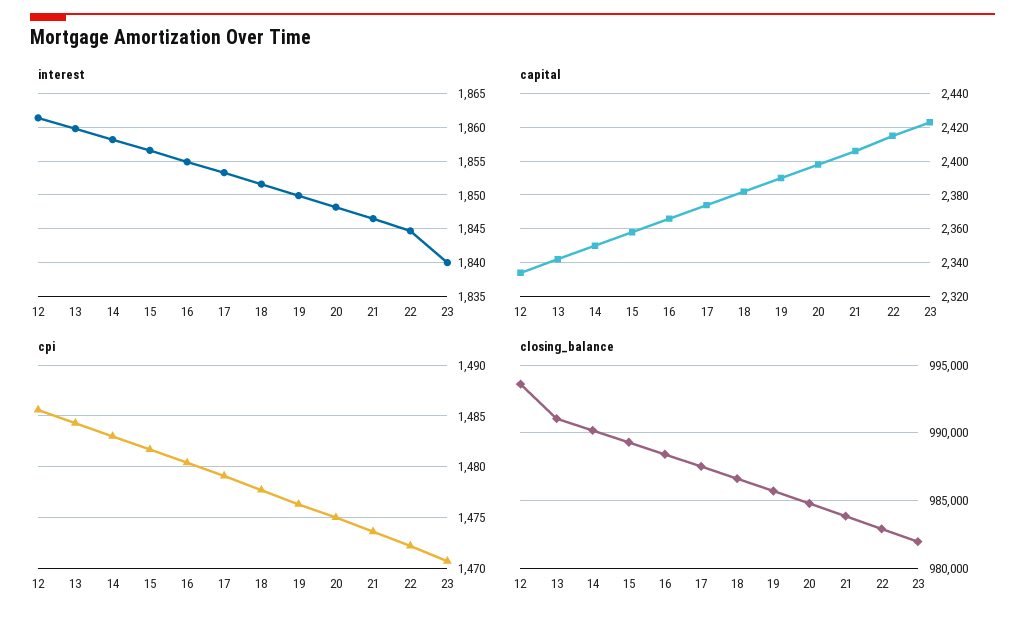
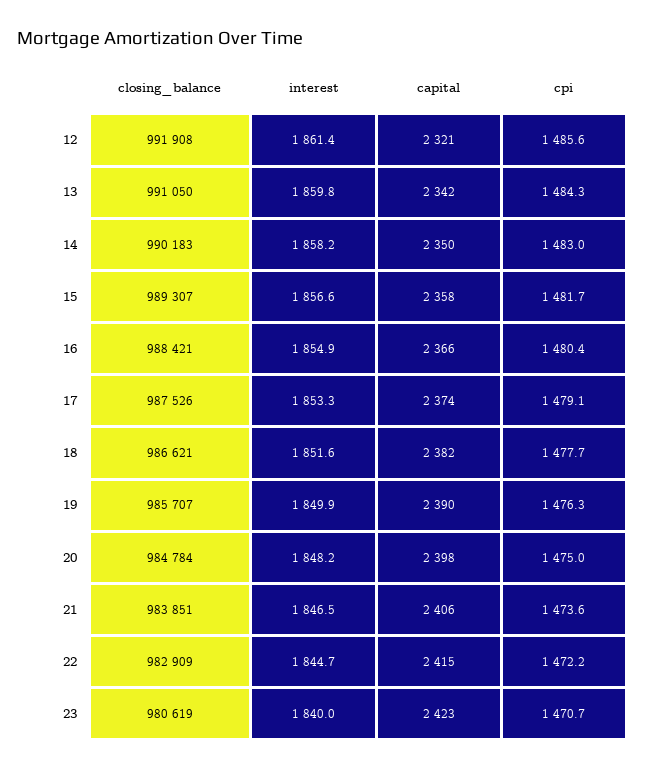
  {
    "interest": {
      "12": 1861.4,
      "13": 1859.8,
      "14": 1858.2,
      "15": 1856.6,
      "16": 1854.9,
      "17": 1853.3,
      "18": 1851.6,
      "19": 1849.9,
      "20": 1848.2,
      "21": 1846.5,
      "22": 1844.7,
      "23": 1840
    },
    "capital": {
-     "12": 2335,
+     "12": 2321,
      "13": 2342,
      "14": 2350,
      "15": 2358,
      "16": 2366,
      "17": 2374,
      "18": 2382,
      "19": 2390,
      "20": 2398,
      "21": 2406,
      "22": 2415,
      "23": 2423
    },
    "cpi": {
      "12": 1485.6,
      "13": 1484.3,
      "14": 1483,
      "15": 1481.7,
      "16": 1480.4,
      "17": 1479.1,
      "18": 1477.7,
      "19": 1476.3,
      "20": 1475,
      "21": 1473.6,
      "22": 1472.2,
      "23": 1470.7
    },
    "closing_balance": {
-     "12": 993500,
+     "12": 991908,
      "13": 991050,
      "14": 990183,
      "15": 989307,
      "16": 988421,
      "17": 987526,
      "18": 986621,
      "19": 985707,
      "20": 984784,
      "21": 983851,
      "22": 982909,
-     "23": 982000
+     "23": 980619
    }
  }

